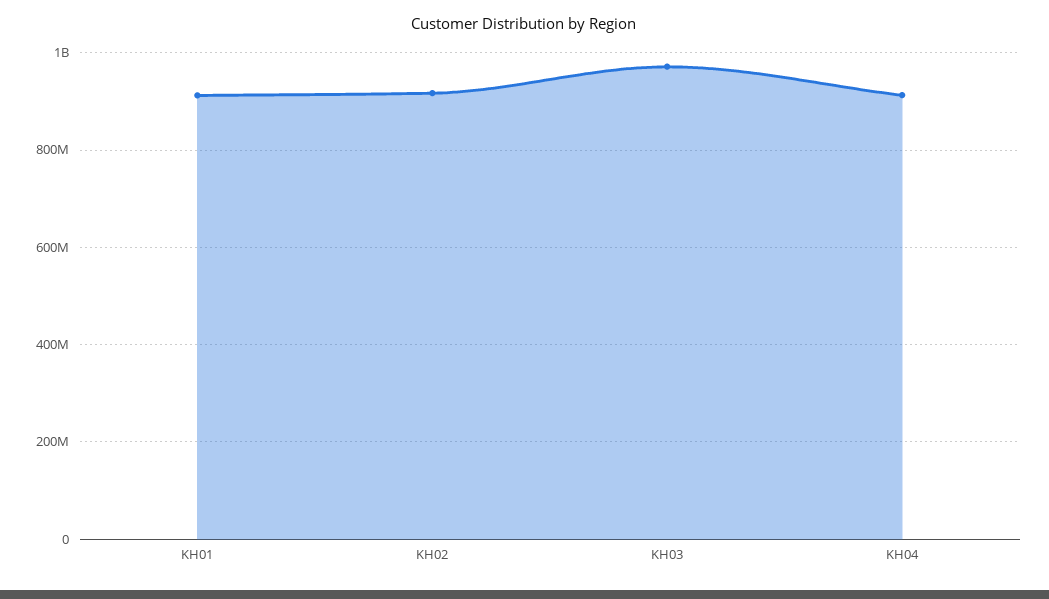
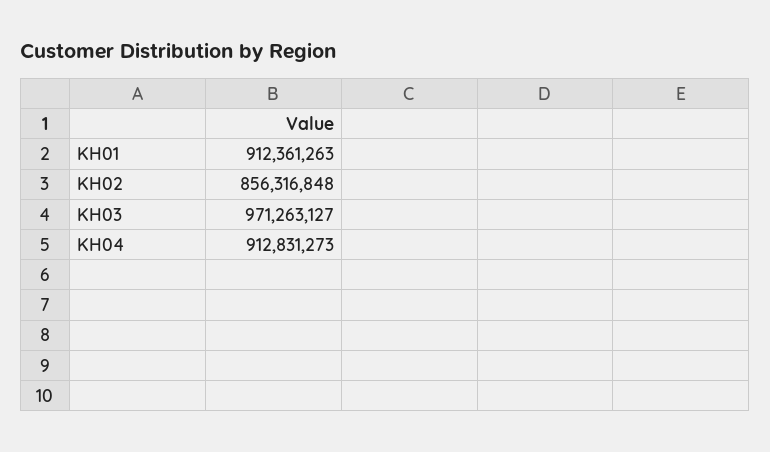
  {
    "KH01": 912361263,
-   "KH02": 920000000,
+   "KH02": 856316848,
    "KH03": 971263127,
    "KH04": 912831273
  }

